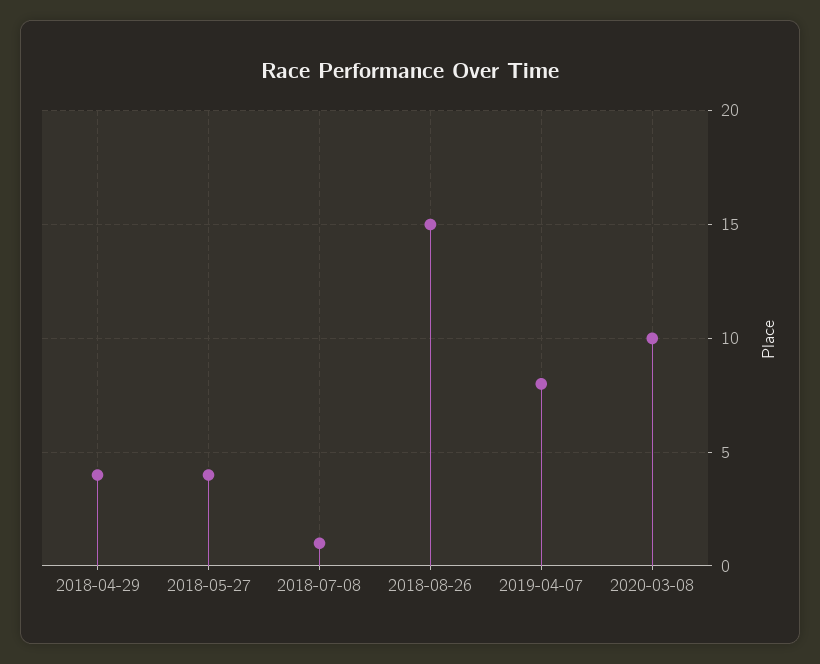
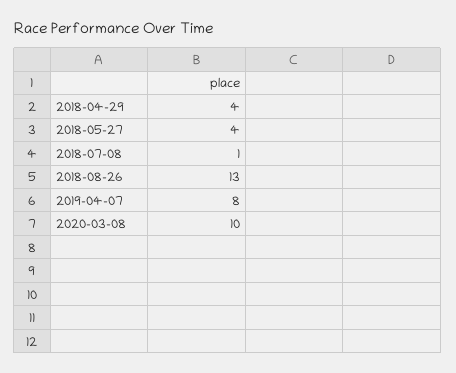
  {
    "2018-04-29": 4,
    "2018-05-27": 4,
    "2018-07-08": 1,
-   "2018-08-26": 15,
+   "2018-08-26": 13,
    "2019-04-07": 8,
    "2020-03-08": 10
  }

